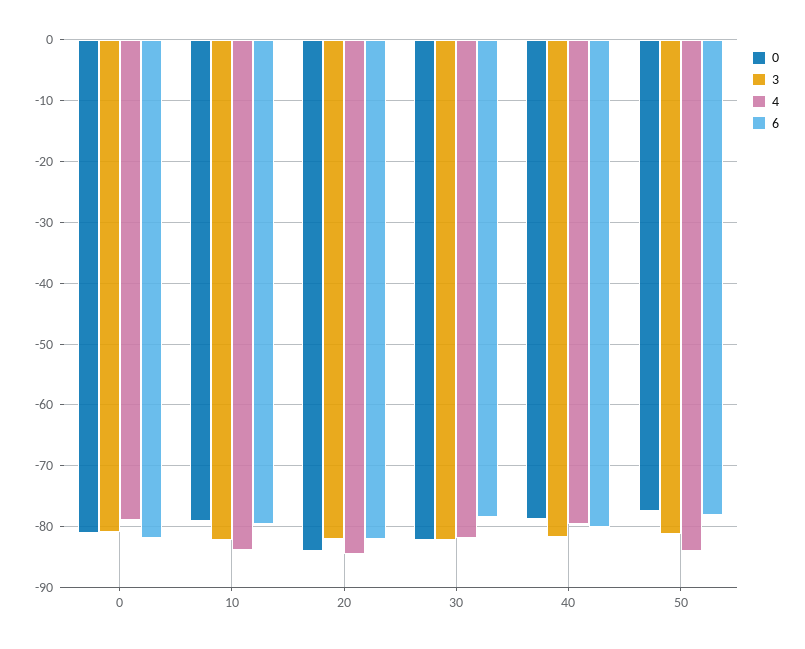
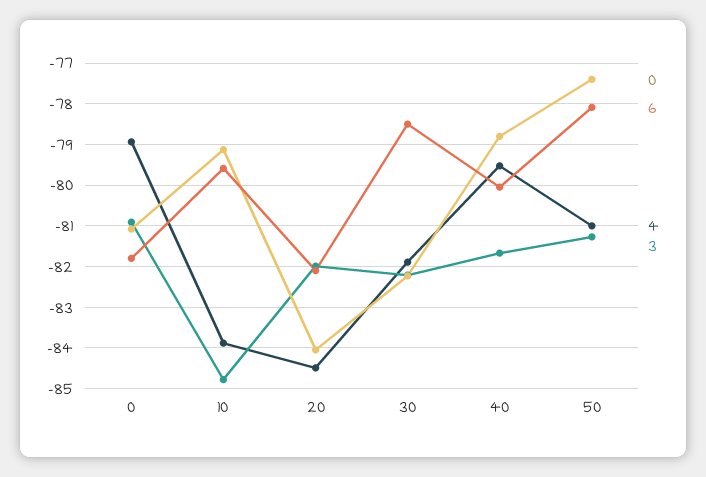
  {
    "0": {
      "0": -81,
      "10": -79.2,
      "20": -84,
      "30": -82.2,
      "40": -78.8,
      "50": -77.4
    },
    "3": {
      "0": -81,
-     "10": -82,
+     "10": -84.8,
      "20": -82,
      "30": -82.2,
      "40": -81.6,
      "50": -81.2
    },
    "4": {
      "0": -79,
      "10": -83.8,
      "20": -84.4,
      "30": -81.8,
      "40": -79.6,
-     "50": -84
+     "50": -81
    },
    "6": {
      "0": -81.8,
      "10": -79.6,
      "20": -82.2,
      "30": -78.6,
      "40": -80,
      "50": -78
    }
  }

